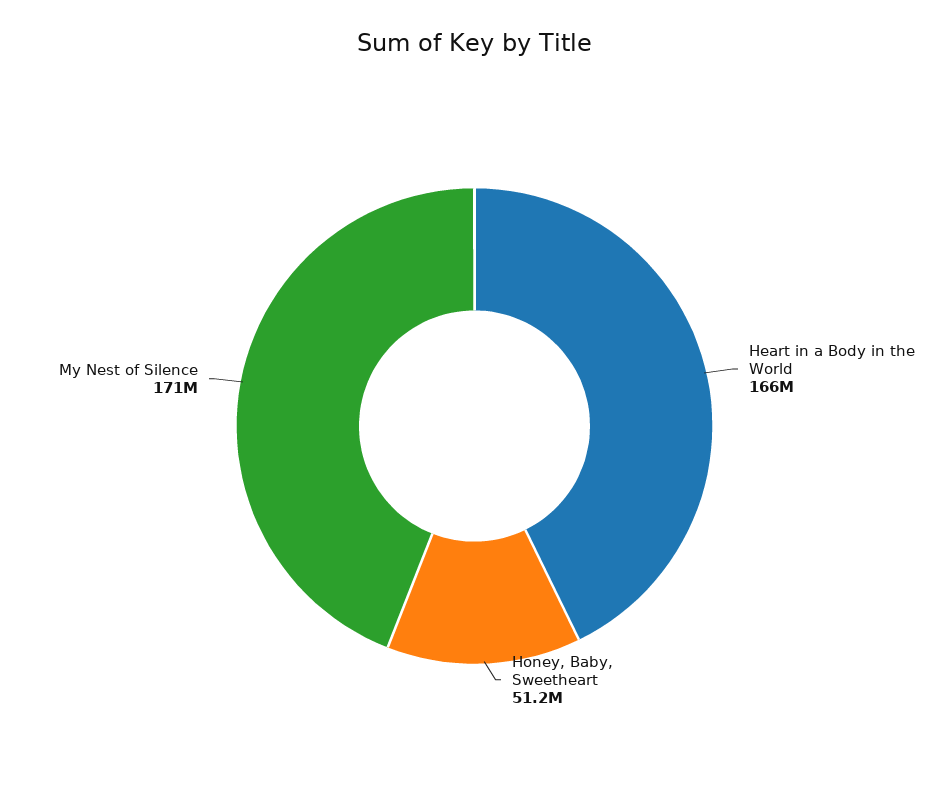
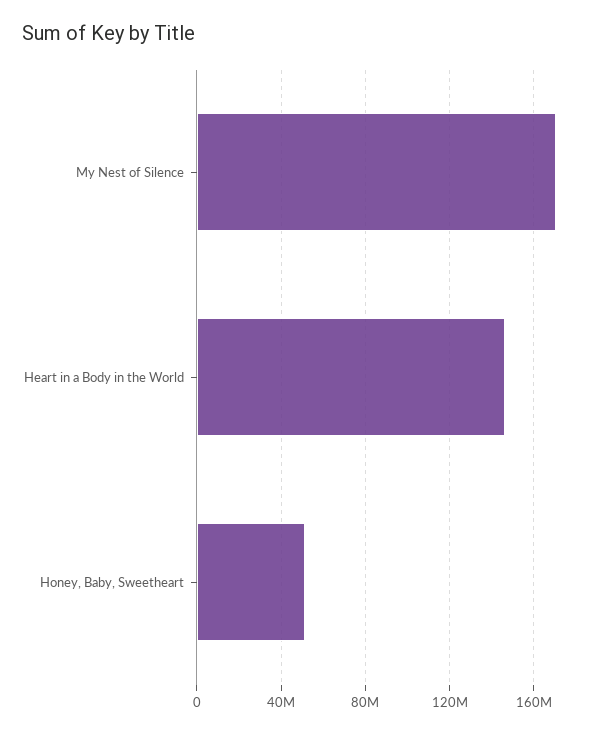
  {
-   "Heart in a Body in the World": 166000000,
+   "Heart in a Body in the World": 145000000,
    "Honey, Baby, Sweetheart": 51200000,
    "My Nest of Silence": 171000000
  }

